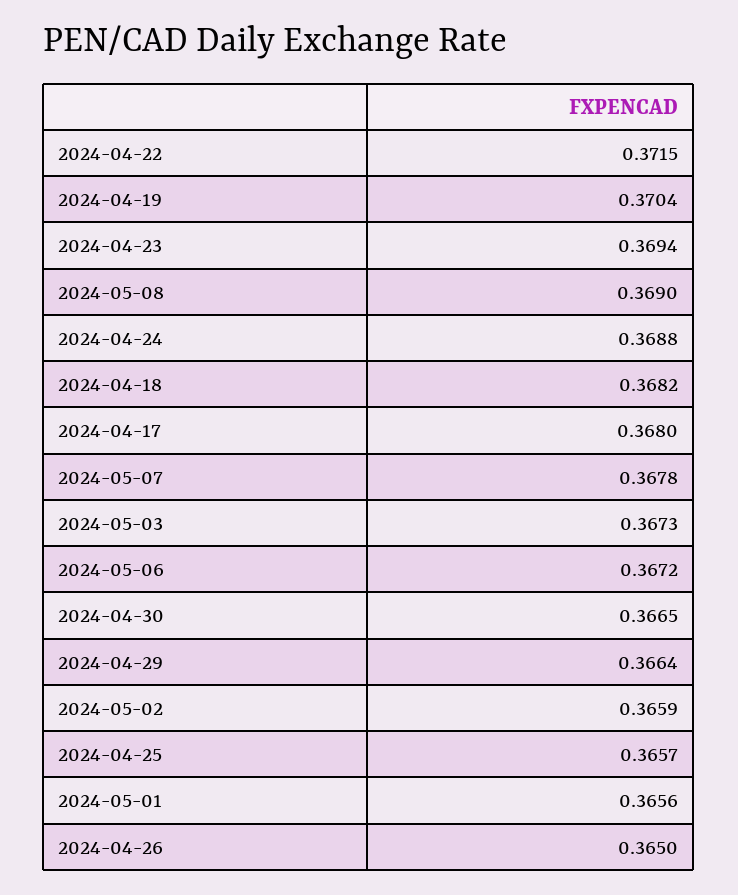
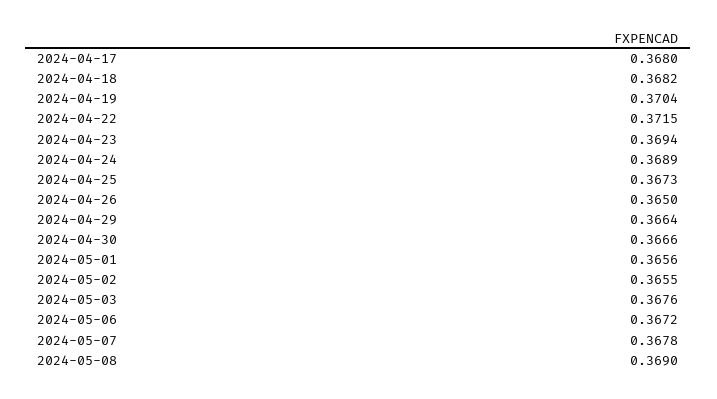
  {
    "2024-04-22": 0.3715,
    "2024-04-19": 0.3704,
    "2024-04-23": 0.3694,
    "2024-05-08": 0.369,
-   "2024-04-24": 0.3688,
+   "2024-04-24": 0.3689,
    "2024-04-18": 0.3682,
    "2024-04-17": 0.368,
    "2024-05-07": 0.3678,
-   "2024-05-03": 0.3673,
+   "2024-05-03": 0.3676,
    "2024-05-06": 0.3672,
-   "2024-04-30": 0.3665,
+   "2024-04-30": 0.3666,
    "2024-04-29": 0.3664,
-   "2024-05-02": 0.3659,
+   "2024-05-02": 0.3655,
-   "2024-04-25": 0.3657,
+   "2024-04-25": 0.3673,
    "2024-05-01": 0.3656,
    "2024-04-26": 0.365
  }

